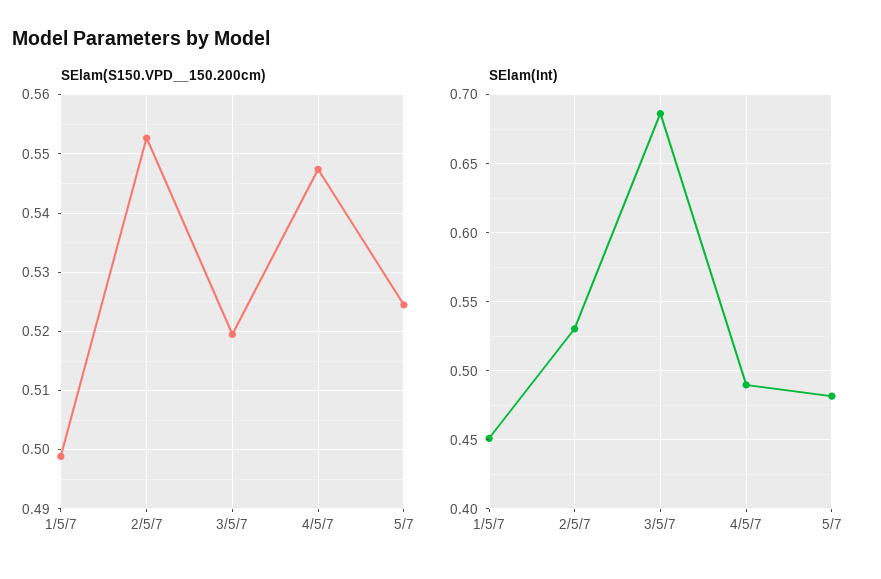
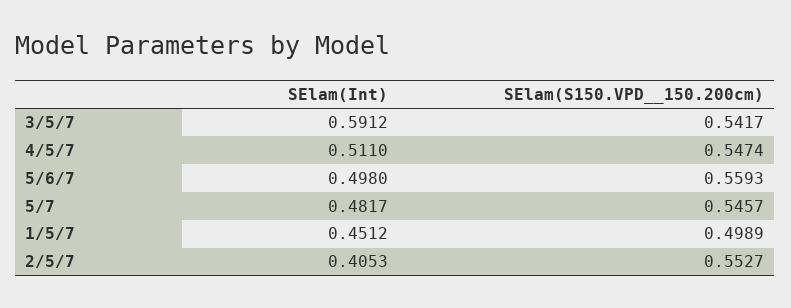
  {
    "SElam(S150.VPD__150.200cm)": {
      "1/5/7": 0.4989,
      "2/5/7": 0.5527,
-     "3/5/7": 0.52,
+     "3/5/7": 0.5417,
      "4/5/7": 0.5474,
-     "5/7": 0.524
+     "5/7": 0.5457,
+     "5/6/7": 0.5593
    },
    "SElam(Int)": {
      "1/5/7": 0.4512,
-     "2/5/7": 0.53,
+     "2/5/7": 0.4053,
-     "3/5/7": 0.685,
+     "3/5/7": 0.5912,
-     "4/5/7": 0.49,
+     "4/5/7": 0.511,
-     "5/7": 0.4817
+     "5/7": 0.4817,
+     "5/6/7": 0.498
    }
  }

